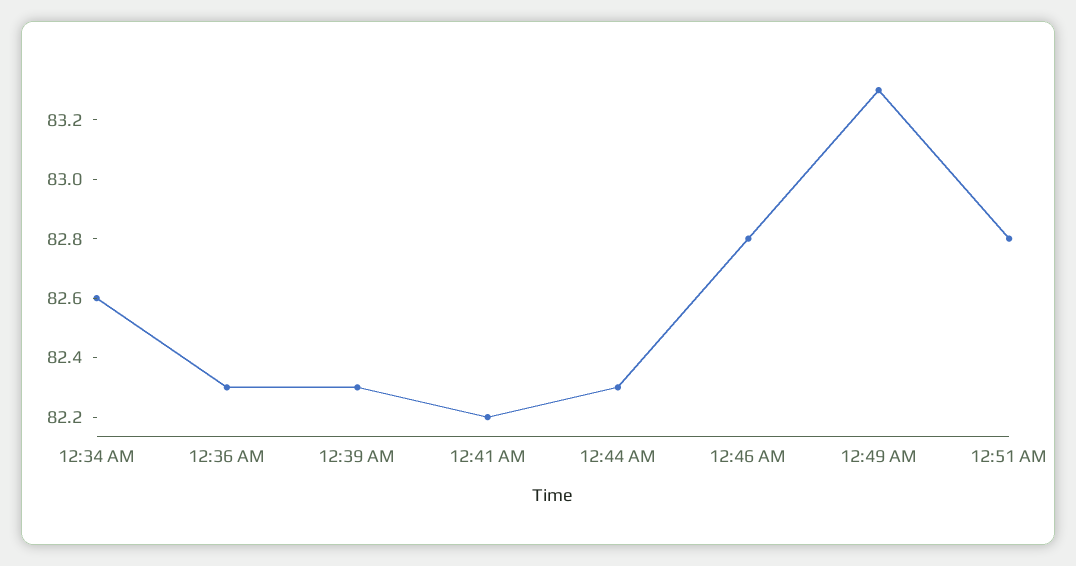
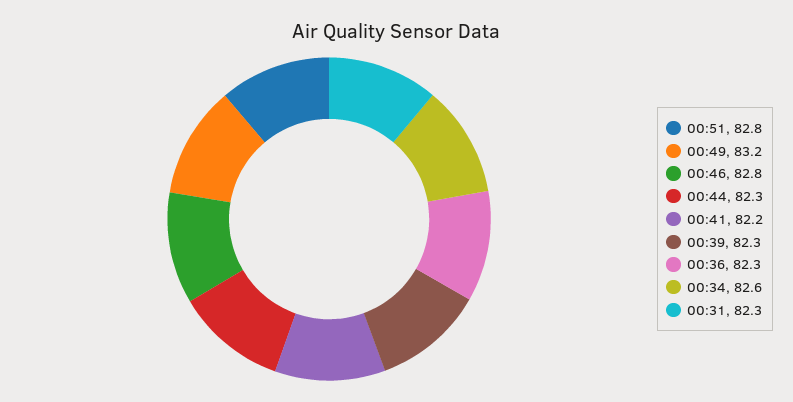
  {
    "12:34 AM": 82.6,
    "12:36 AM": 82.3,
    "12:39 AM": 82.3,
    "12:41 AM": 82.2,
    "12:44 AM": 82.3,
    "12:46 AM": 82.8,
-   "12:49 AM": 83.3,
+   "12:49 AM": 83.2,
-   "12:51 AM": 82.8
+   "12:51 AM": 82.8,
+   "00:31": 82.3
  }

